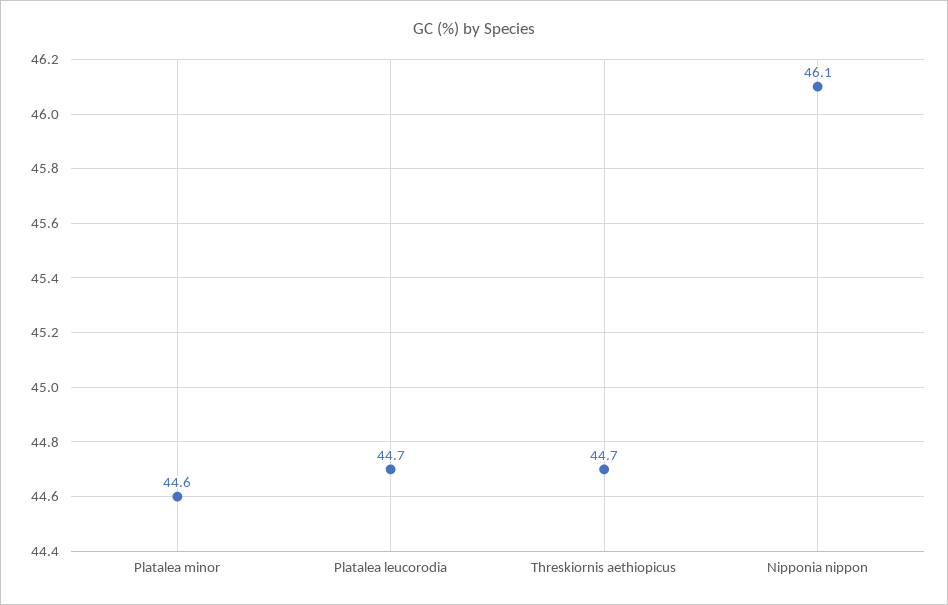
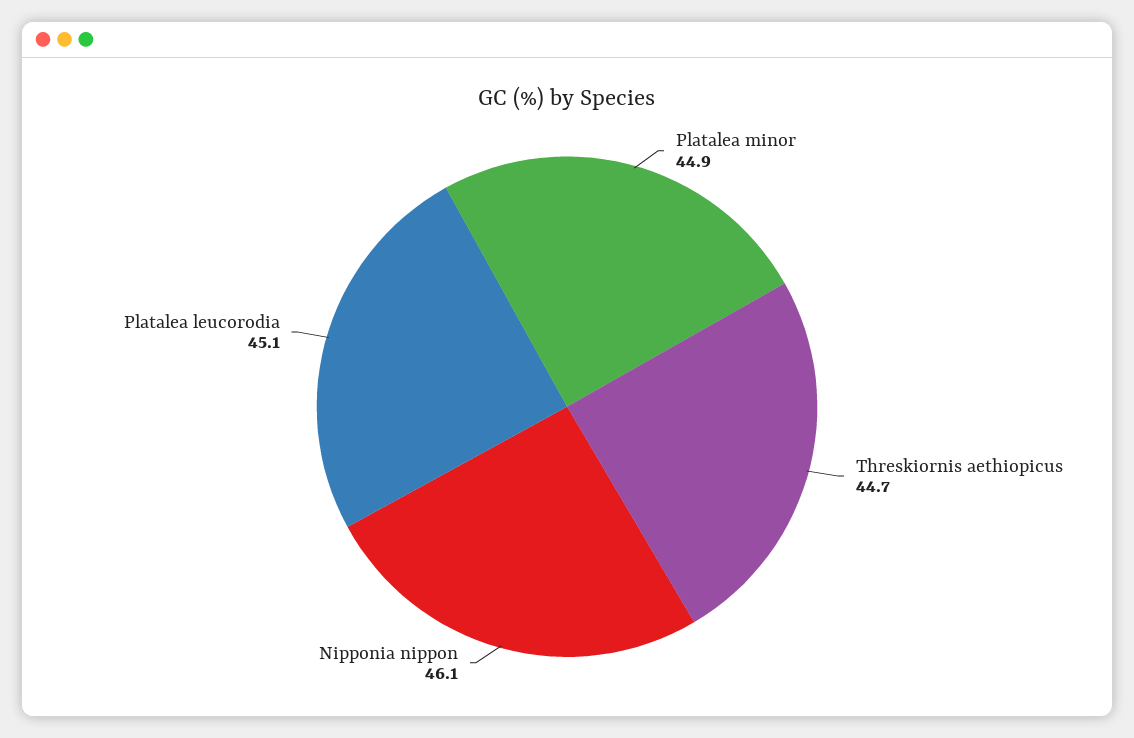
  {
-   "Platalea minor": 44.6,
+   "Platalea minor": 44.9,
-   "Platalea leucorodia": 44.7,
+   "Platalea leucorodia": 45.1,
    "Threskiornis aethiopicus": 44.7,
    "Nipponia nippon": 46.1
  }

